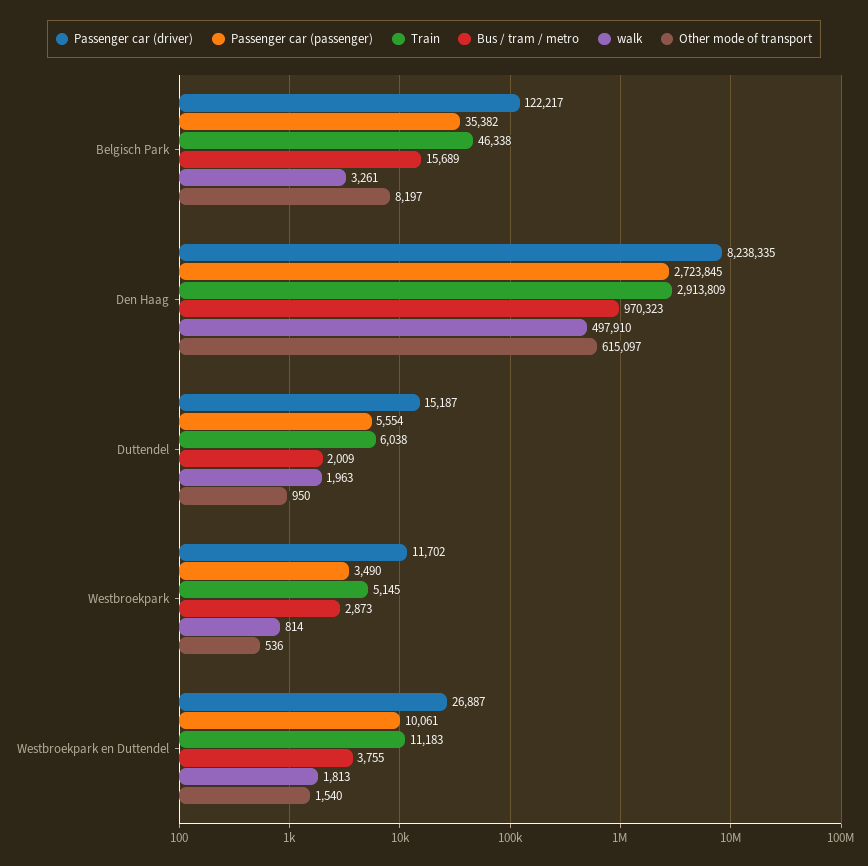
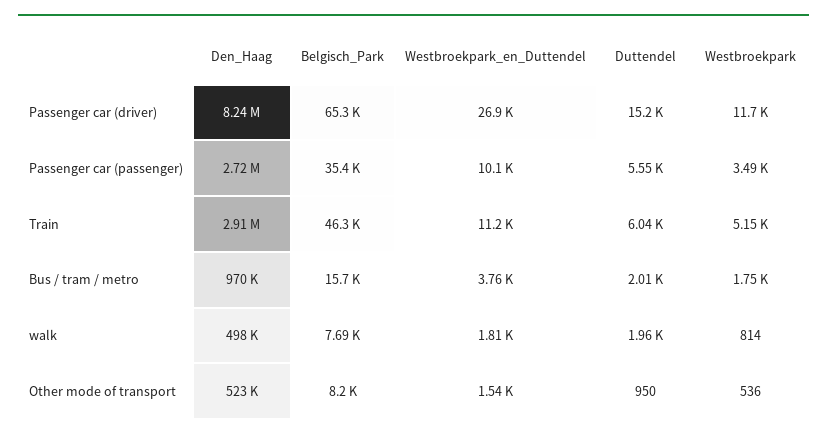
  {
    "Passenger car (driver)": {
-     "Belgisch Park": 122217,
+     "Belgisch Park": 65300,
      "Den Haag": 8238335,
      "Duttendel": 15187,
      "Westbroekpark": 11702,
      "Westbroekpark en Duttendel": 26887
    },
    "Passenger car (passenger)": {
      "Belgisch Park": 35382,
      "Den Haag": 2723845,
      "Duttendel": 5554,
      "Westbroekpark": 3490,
      "Westbroekpark en Duttendel": 10061
    },
    "Train": {
      "Belgisch Park": 46338,
      "Den Haag": 2913809,
      "Duttendel": 6038,
      "Westbroekpark": 5145,
      "Westbroekpark en Duttendel": 11183
    },
    "Bus / tram / metro": {
      "Belgisch Park": 15689,
      "Den Haag": 970323,
      "Duttendel": 2009,
-     "Westbroekpark": 2873,
+     "Westbroekpark": 1750,
      "Westbroekpark en Duttendel": 3755
    },
    "walk": {
-     "Belgisch Park": 3261,
+     "Belgisch Park": 7690,
      "Den Haag": 497910,
      "Duttendel": 1963,
      "Westbroekpark": 814,
      "Westbroekpark en Duttendel": 1813
    },
    "Other mode of transport": {
      "Belgisch Park": 8197,
-     "Den Haag": 615097,
+     "Den Haag": 523000,
      "Duttendel": 950,
      "Westbroekpark": 536,
      "Westbroekpark en Duttendel": 1540
    }
  }

